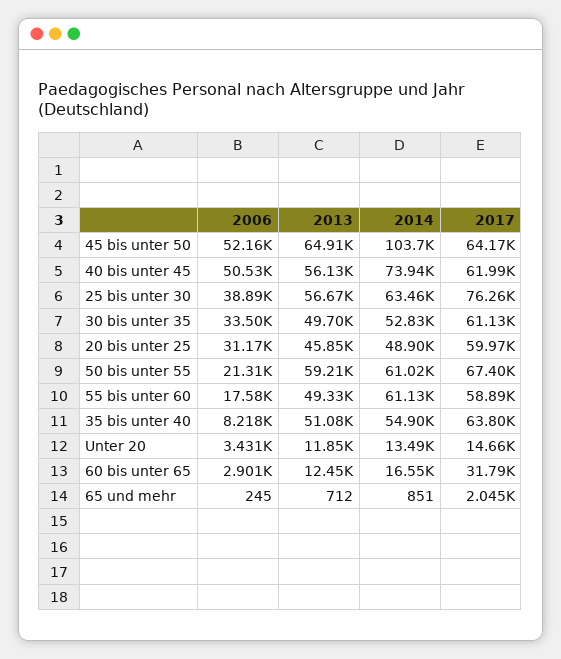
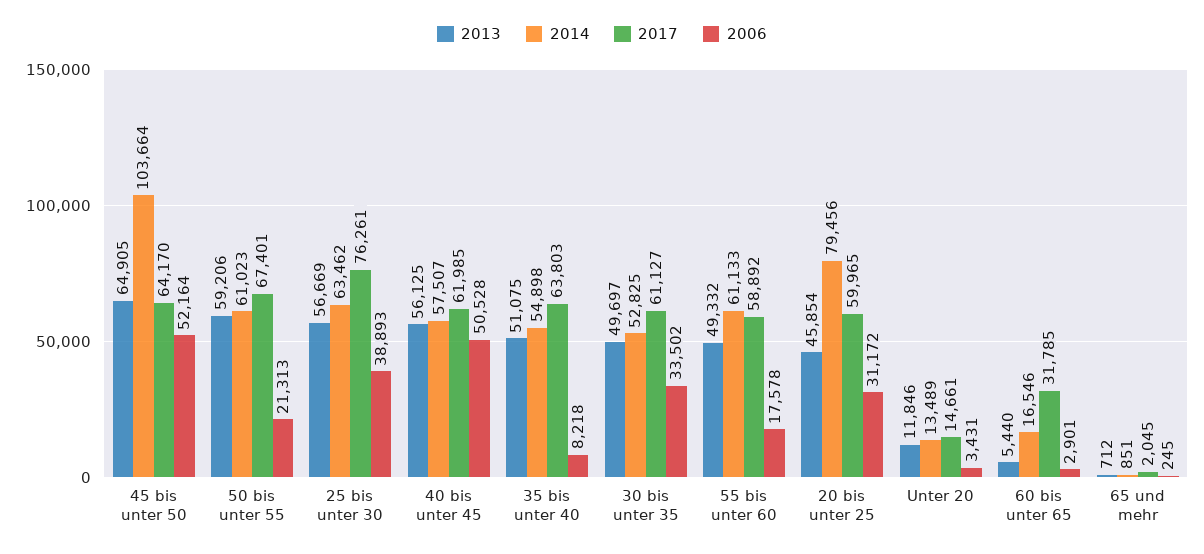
  {
    "2006": {
      "45 bis unter 50": 52164,
      "40 bis unter 45": 50528,
      "25 bis unter 30": 38893,
      "30 bis unter 35": 33502,
      "20 bis unter 25": 31172,
      "50 bis unter 55": 21313,
      "55 bis unter 60": 17578,
      "35 bis unter 40": 8218,
      "Unter 20": 3431,
      "60 bis unter 65": 2901,
      "65 und mehr": 245
    },
    "2013": {
      "45 bis unter 50": 64905,
      "40 bis unter 45": 56125,
      "25 bis unter 30": 56669,
      "30 bis unter 35": 49697,
      "20 bis unter 25": 45854,
      "50 bis unter 55": 59206,
      "55 bis unter 60": 49332,
      "35 bis unter 40": 51075,
      "Unter 20": 11846,
-     "60 bis unter 65": 12450,
+     "60 bis unter 65": 5440,
      "65 und mehr": 712
    },
    "2014": {
      "45 bis unter 50": 103664,
-     "40 bis unter 45": 73940,
+     "40 bis unter 45": 57507,
      "25 bis unter 30": 63462,
      "30 bis unter 35": 52825,
-     "20 bis unter 25": 48900,
+     "20 bis unter 25": 79456,
      "50 bis unter 55": 61023,
      "55 bis unter 60": 61133,
      "35 bis unter 40": 54898,
      "Unter 20": 13489,
      "60 bis unter 65": 16546,
      "65 und mehr": 851
    },
    "2017": {
      "45 bis unter 50": 64170,
      "40 bis unter 45": 61985,
      "25 bis unter 30": 76261,
      "30 bis unter 35": 61127,
      "20 bis unter 25": 59965,
      "50 bis unter 55": 67401,
      "55 bis unter 60": 58892,
      "35 bis unter 40": 63803,
      "Unter 20": 14661,
      "60 bis unter 65": 31785,
      "65 und mehr": 2045
    }
  }

